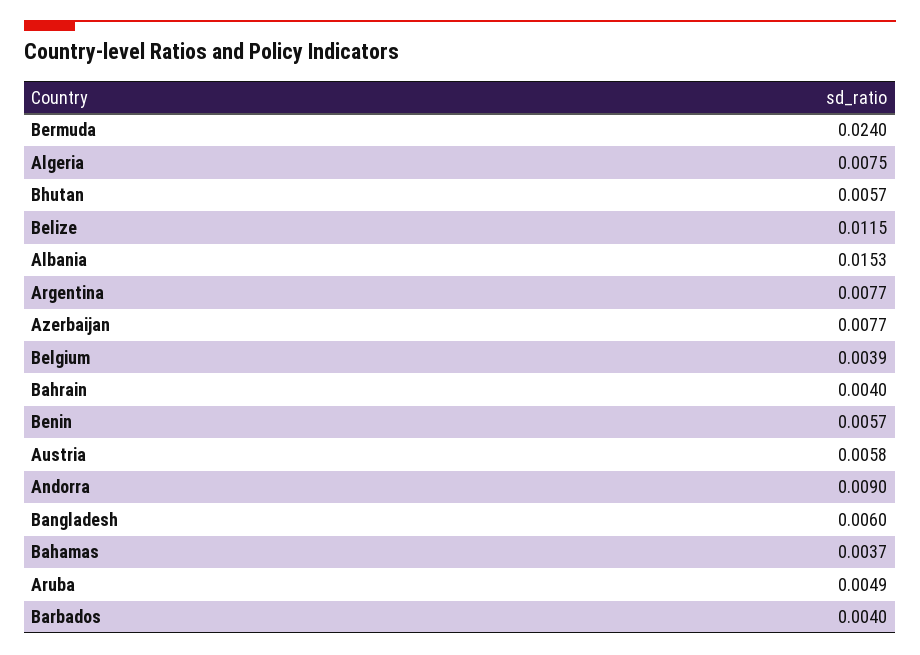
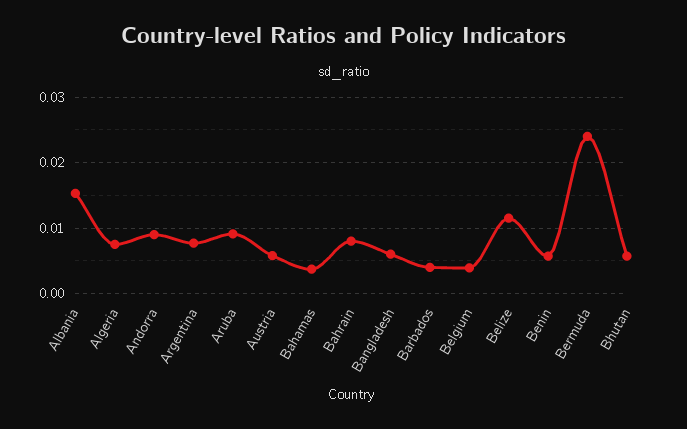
  {
    "Bermuda": 0.024,
    "Algeria": 0.0075,
    "Bhutan": 0.0057,
    "Belize": 0.0115,
    "Albania": 0.0153,
    "Argentina": 0.0077,
-   "Azerbaijan": 0.0077,
    "Belgium": 0.0039,
-   "Bahrain": 0.004,
+   "Bahrain": 0.008,
    "Benin": 0.0057,
    "Austria": 0.0058,
    "Andorra": 0.009,
    "Bangladesh": 0.006,
    "Bahamas": 0.0037,
-   "Aruba": 0.0049,
+   "Aruba": 0.009,
    "Barbados": 0.004
  }

